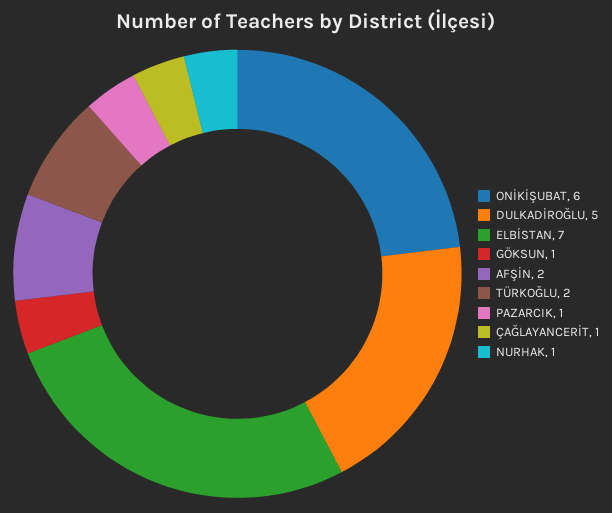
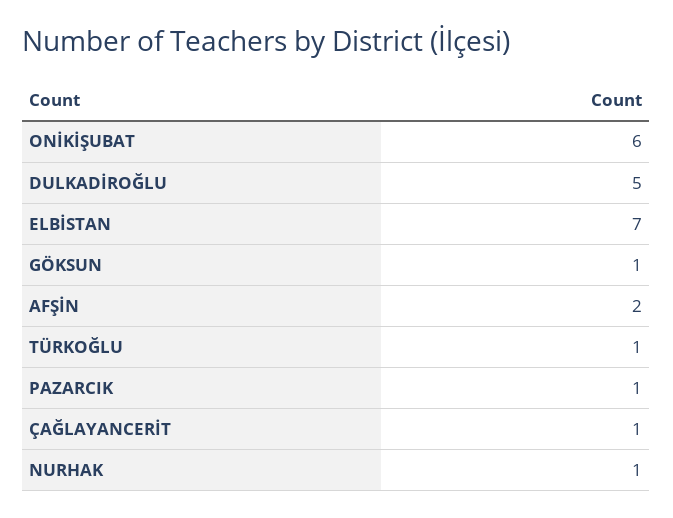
  {
    "ONİKİŞUBAT": 6,
    "DULKADİROĞLU": 5,
    "ELBİSTAN": 7,
    "GÖKSUN": 1,
    "AFŞİN": 2,
-   "TÜRKOĞLU": 2,
+   "TÜRKOĞLU": 1,
    "PAZARCIK": 1,
    "ÇAĞLAYANCERİT": 1,
    "NURHAK": 1
  }

